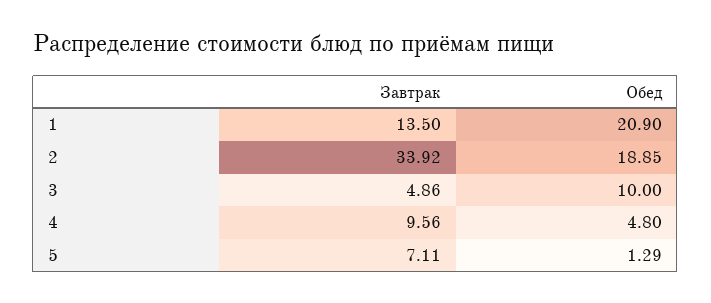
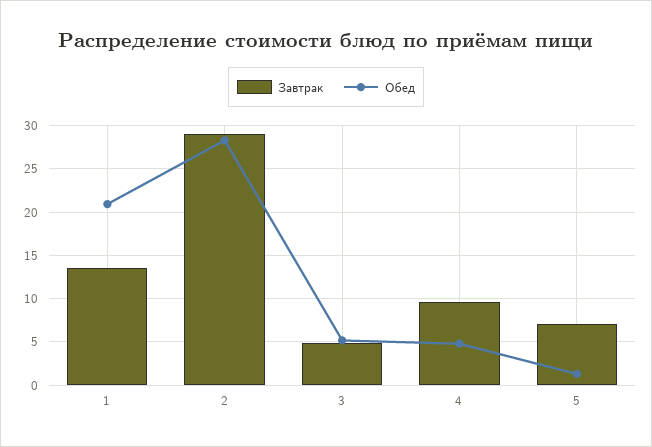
  {
    "Завтрак": {
      "1": 13.5,
-     "2": 33.92,
+     "2": 29,
      "3": 4.86,
      "4": 9.56,
      "5": 7.11
    },
    "Обед": {
      "1": 20.9,
-     "2": 18.85,
+     "2": 28,
-     "3": 10,
+     "3": 5,
      "4": 4.8,
      "5": 1.29
    }
  }

